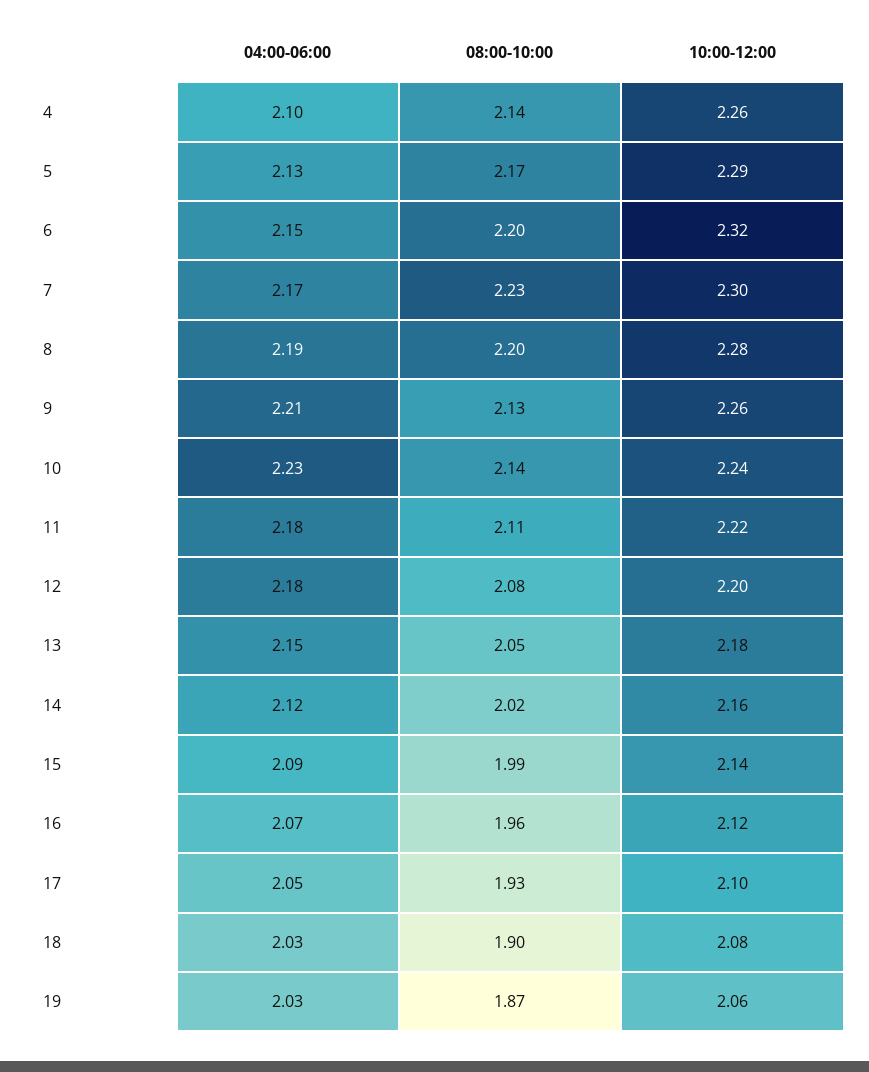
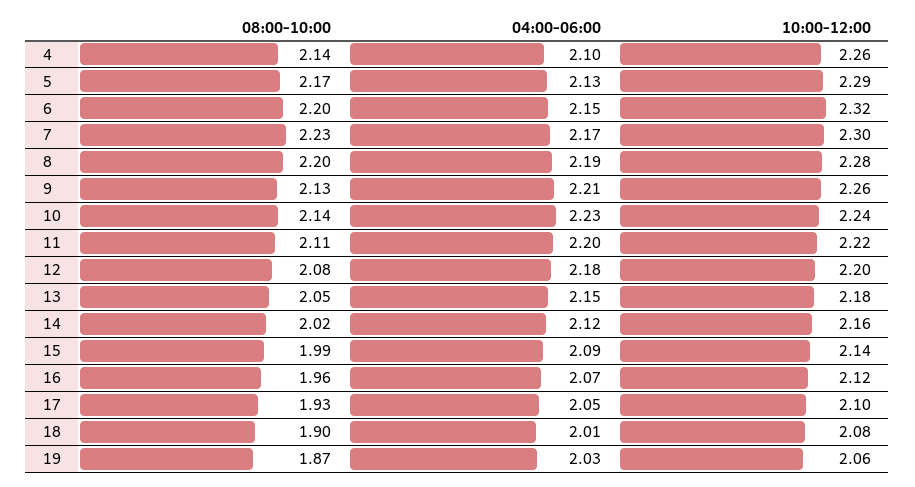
  {
    "04:00-06:00": {
      "4": 2.1,
      "5": 2.13,
      "6": 2.15,
      "7": 2.17,
      "8": 2.19,
      "9": 2.21,
      "10": 2.23,
-     "11": 2.18,
+     "11": 2.2,
      "12": 2.18,
      "13": 2.15,
      "14": 2.12,
      "15": 2.09,
      "16": 2.07,
      "17": 2.05,
-     "18": 2.03,
+     "18": 2.01,
      "19": 2.03
    },
    "08:00-10:00": {
      "4": 2.14,
      "5": 2.17,
      "6": 2.2,
      "7": 2.23,
      "8": 2.2,
      "9": 2.13,
      "10": 2.14,
      "11": 2.11,
      "12": 2.08,
      "13": 2.05,
      "14": 2.02,
      "15": 1.99,
      "16": 1.96,
      "17": 1.93,
      "18": 1.9,
      "19": 1.87
    },
    "10:00-12:00": {
      "4": 2.26,
      "5": 2.29,
      "6": 2.32,
      "7": 2.3,
      "8": 2.28,
      "9": 2.26,
      "10": 2.24,
      "11": 2.22,
      "12": 2.2,
      "13": 2.18,
      "14": 2.16,
      "15": 2.14,
      "16": 2.12,
      "17": 2.1,
      "18": 2.08,
      "19": 2.06
    }
  }

